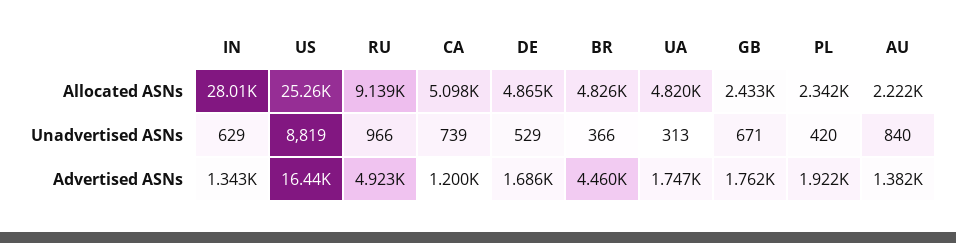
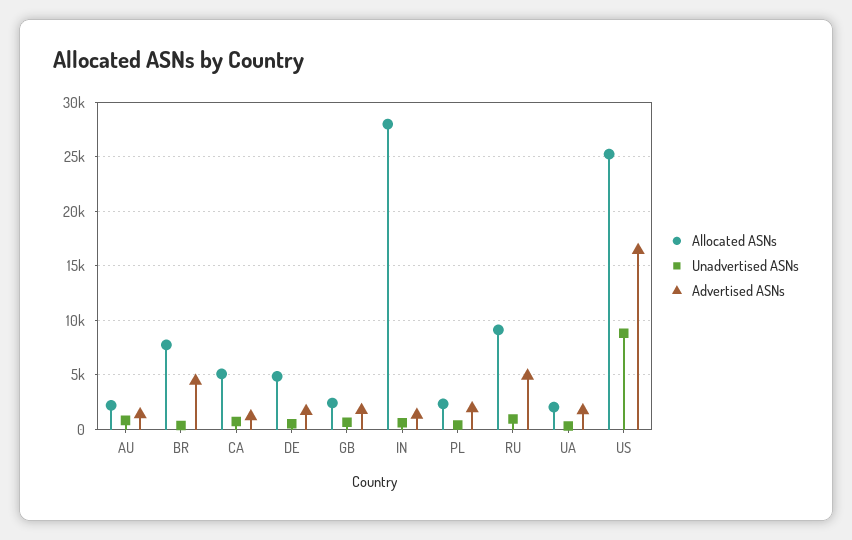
  {
    "Allocated ASNs": {
      "IN": 28010,
      "US": 25260,
      "RU": 9139,
      "CA": 5098,
      "DE": 4865,
-     "BR": 4826,
+     "BR": 8000,
-     "UA": 4820,
+     "UA": 2000,
      "GB": 2433,
      "PL": 2342,
      "AU": 2222
    },
    "Unadvertised ASNs": {
      "IN": 629,
      "US": 8819,
      "RU": 966,
      "CA": 739,
      "DE": 529,
      "BR": 366,
      "UA": 313,
      "GB": 671,
      "PL": 420,
      "AU": 840
    },
    "Advertised ASNs": {
      "IN": 1343,
      "US": 16440,
      "RU": 4923,
      "CA": 1200,
      "DE": 1686,
      "BR": 4460,
      "UA": 1747,
      "GB": 1762,
      "PL": 1922,
      "AU": 1382
    }
  }

